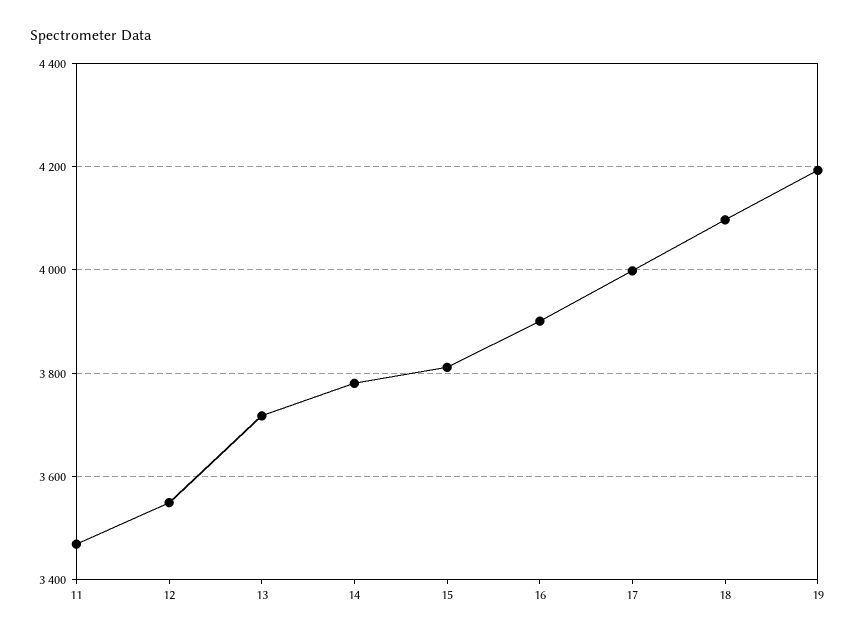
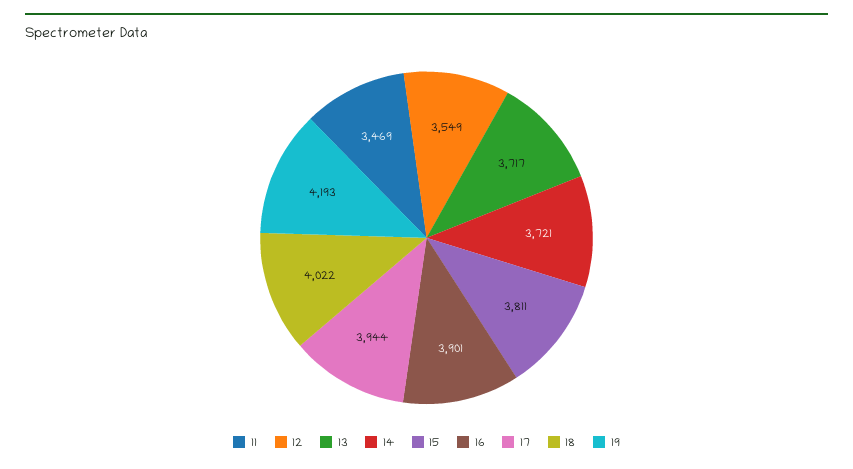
  {
    "11": 3469,
    "12": 3549,
    "13": 3717,
-   "14": 3780,
+   "14": 3721,
    "15": 3811,
    "16": 3901,
-   "17": 4000,
+   "17": 3944,
-   "18": 4100,
+   "18": 4022,
    "19": 4193
  }

